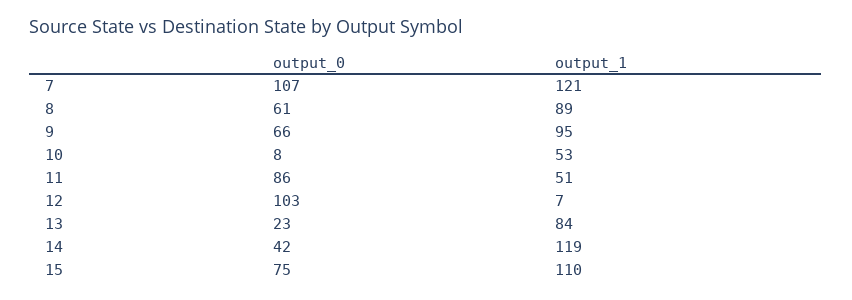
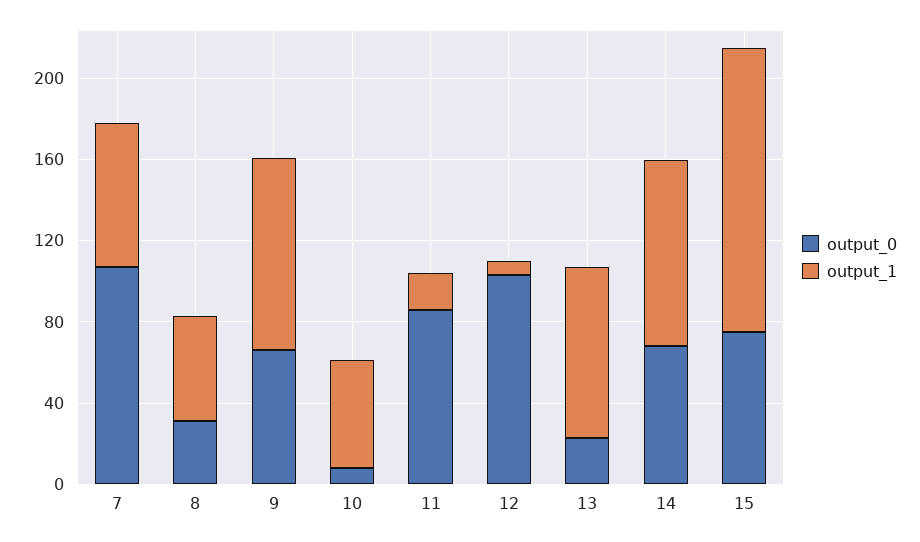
  {
    "output_0": {
      "7": 107,
-     "8": 61,
+     "8": 30,
      "9": 66,
      "10": 8,
      "11": 86,
      "12": 103,
      "13": 23,
-     "14": 42,
+     "14": 70,
      "15": 75
    },
    "output_1": {
-     "7": 121,
+     "7": 70,
-     "8": 89,
+     "8": 50,
      "9": 95,
      "10": 53,
-     "11": 51,
+     "11": 20,
      "12": 7,
      "13": 84,
-     "14": 119,
+     "14": 90,
-     "15": 110
+     "15": 140
    }
  }

